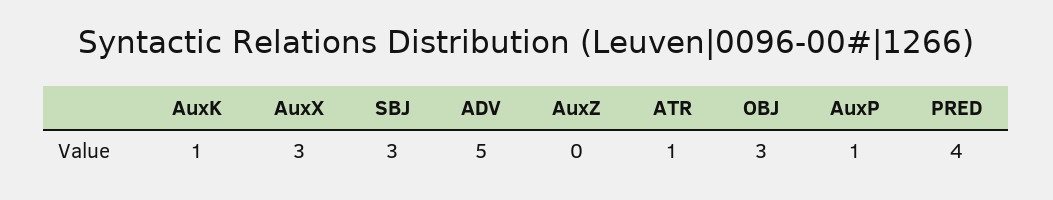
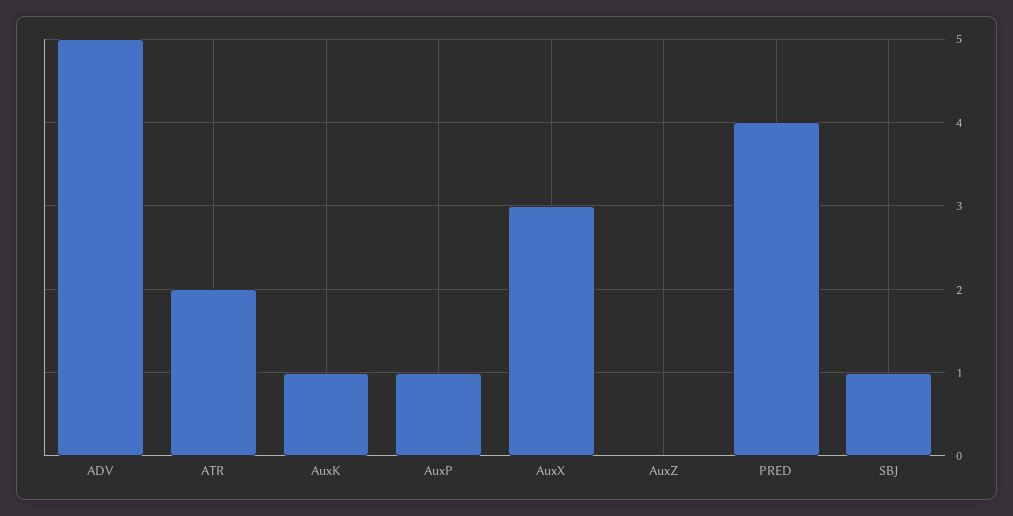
  {
    "AuxK": 1,
    "AuxX": 3,
-   "SBJ": 3,
+   "SBJ": 1,
    "ADV": 5,
    "AuxZ": 0,
-   "ATR": 1,
+   "ATR": 2,
-   "OBJ": 3,
    "AuxP": 1,
    "PRED": 4
  }

